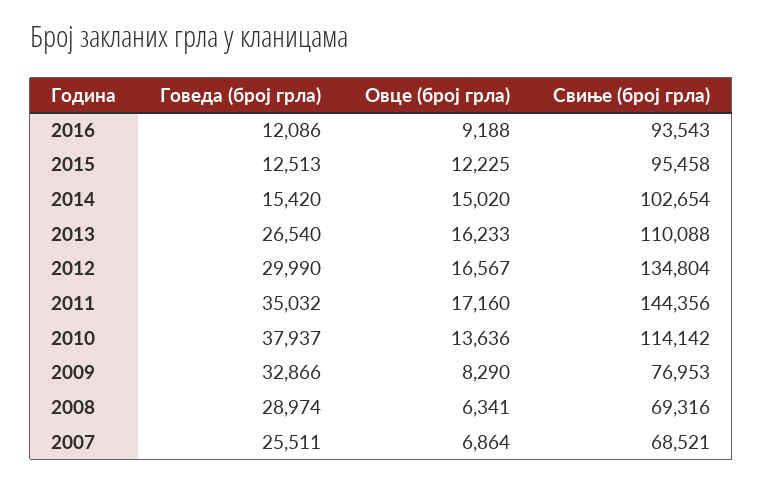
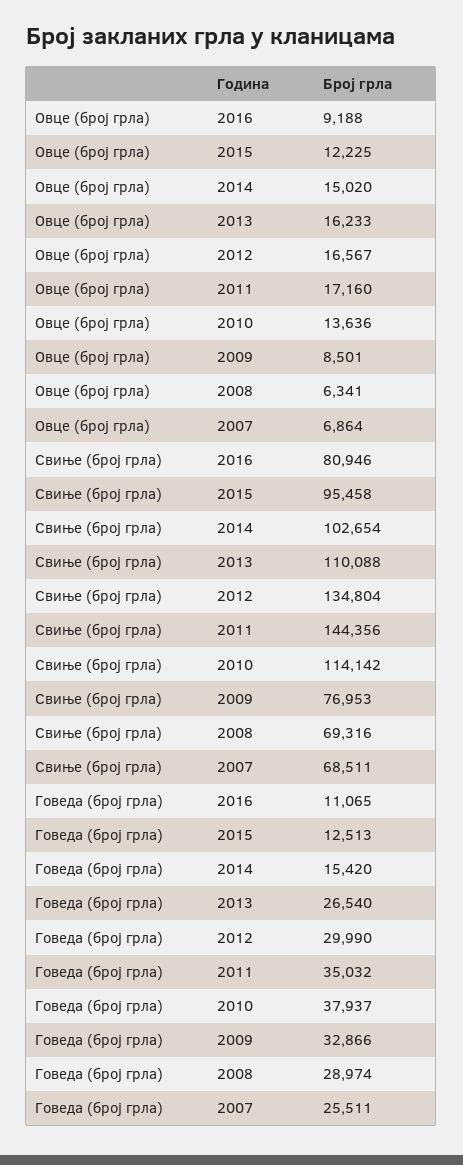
  {
    "Говеда (број грла)": {
-     "2016": 12086,
+     "2016": 11065,
      "2015": 12513,
      "2014": 15420,
      "2013": 26540,
      "2012": 29990,
      "2011": 35032,
      "2010": 37937,
      "2009": 32866,
      "2008": 28974,
      "2007": 25511
    },
    "Овце (број грла)": {
      "2016": 9188,
      "2015": 12225,
      "2014": 15020,
      "2013": 16233,
      "2012": 16567,
      "2011": 17160,
      "2010": 13636,
-     "2009": 8290,
+     "2009": 8501,
      "2008": 6341,
      "2007": 6864
    },
    "Свиње (број грла)": {
-     "2016": 93543,
+     "2016": 80946,
      "2015": 95458,
      "2014": 102654,
      "2013": 110088,
      "2012": 134804,
      "2011": 144356,
      "2010": 114142,
      "2009": 76953,
      "2008": 69316,
-     "2007": 68521
+     "2007": 68511
    }
  }

